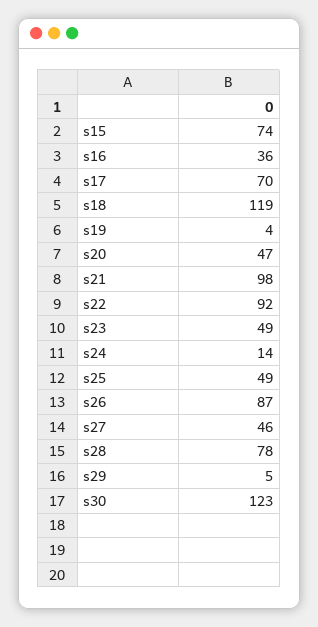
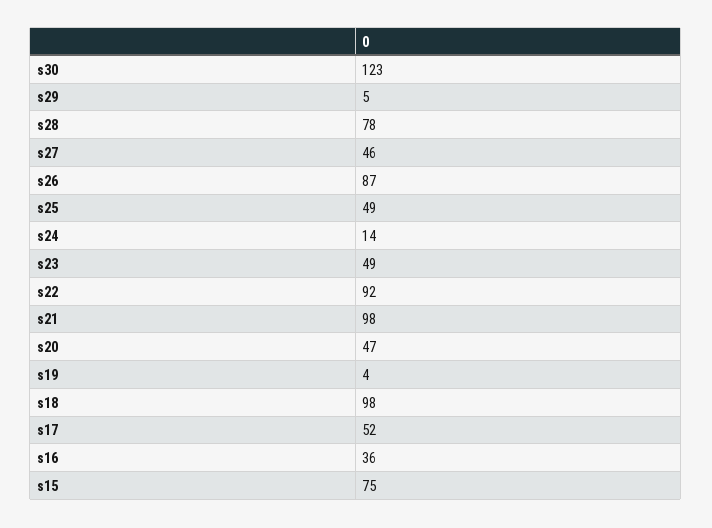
  {
-   "s15": 74,
+   "s15": 75,
    "s16": 36,
-   "s17": 70,
+   "s17": 52,
-   "s18": 119,
+   "s18": 98,
    "s19": 4,
    "s20": 47,
    "s21": 98,
    "s22": 92,
    "s23": 49,
    "s24": 14,
    "s25": 49,
    "s26": 87,
    "s27": 46,
    "s28": 78,
    "s29": 5,
    "s30": 123
  }

